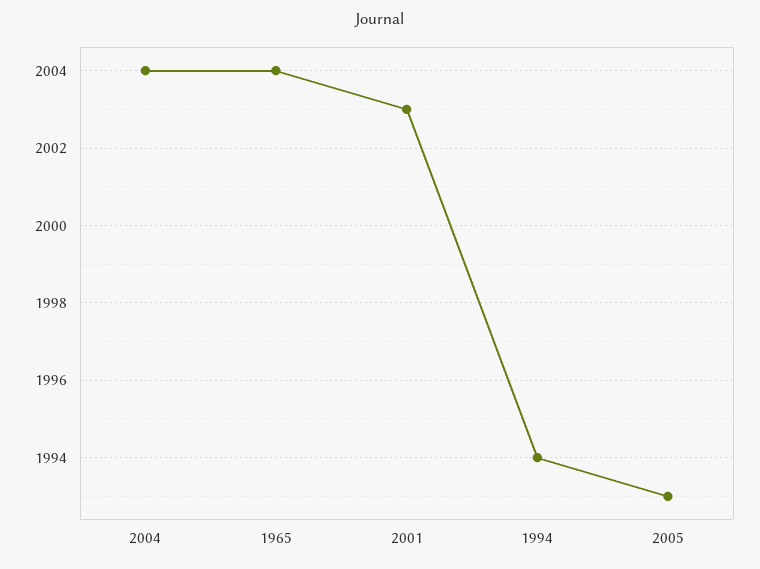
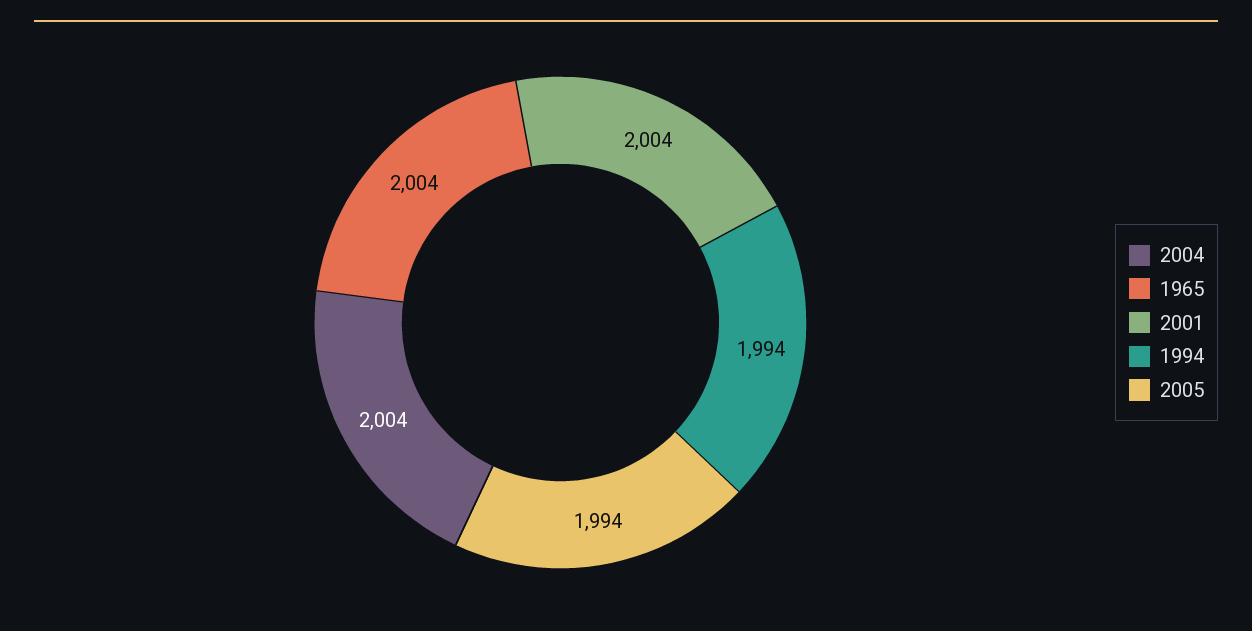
  {
    "2004": 2004,
    "1965": 2004,
-   "2001": 2003,
+   "2001": 2004,
    "1994": 1994,
-   "2005": 1993
+   "2005": 1994
  }

